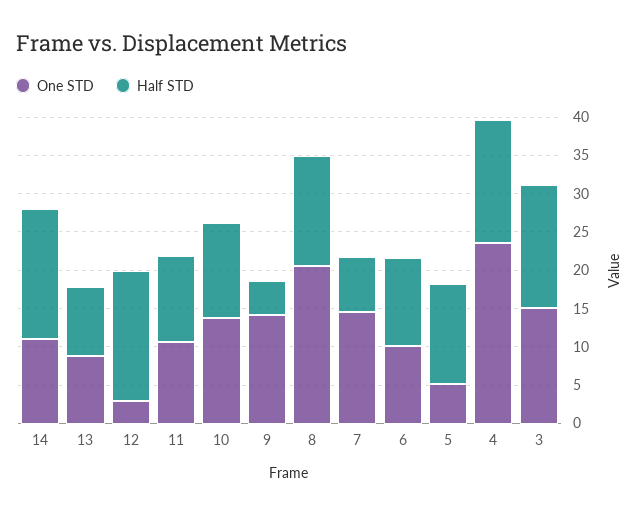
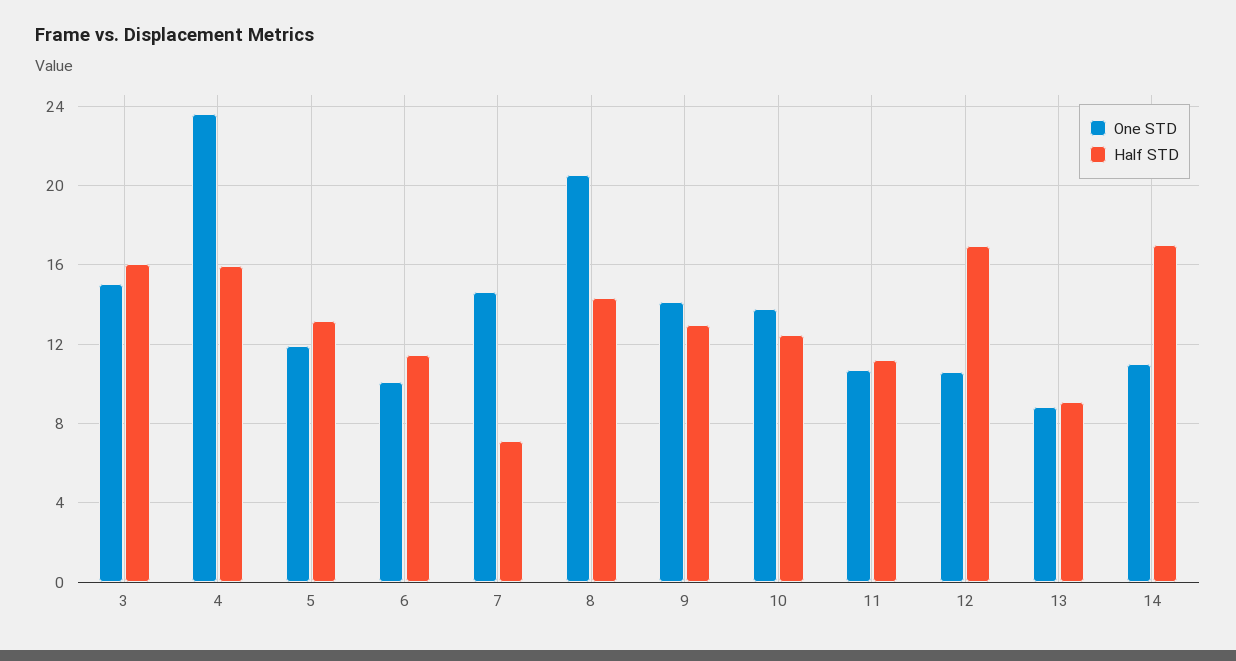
  {
    "One STD": {
      "14": 11,
      "13": 9,
-     "12": 2.5,
+     "12": 10.5,
      "11": 10.5,
      "10": 14,
      "9": 14,
      "8": 20.5,
      "7": 14.5,
      "6": 10,
-     "5": 5,
+     "5": 12,
      "4": 23.5,
      "3": 15
    },
    "Half STD": {
      "14": 17,
      "13": 9,
      "12": 17,
      "11": 11,
      "10": 12.5,
-     "9": 5,
+     "9": 13,
      "8": 14.5,
      "7": 7,
      "6": 11.5,
      "5": 13,
      "4": 16,
      "3": 16
    }
  }

